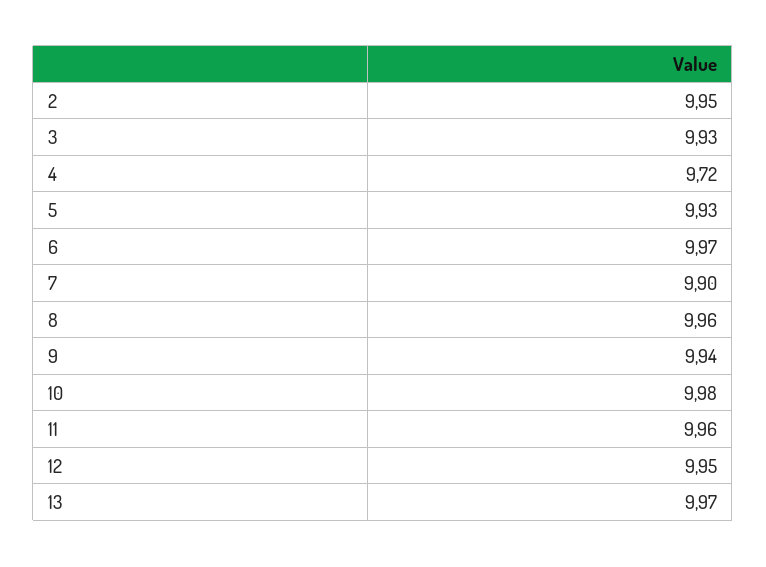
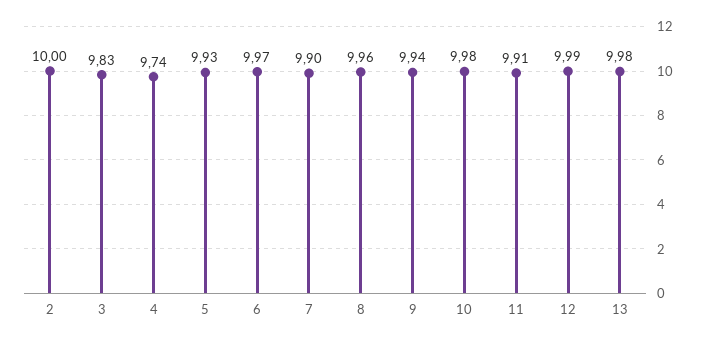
  {
-   "2": 9.95,
+   "2": 10,
-   "3": 9.93,
+   "3": 9.83,
-   "4": 9.72,
+   "4": 9.74,
    "5": 9.93,
    "6": 9.97,
    "7": 9.9,
    "8": 9.96,
    "9": 9.94,
    "10": 9.98,
-   "11": 9.96,
+   "11": 9.91,
-   "12": 9.95,
+   "12": 9.99,
-   "13": 9.97
+   "13": 9.98
  }

